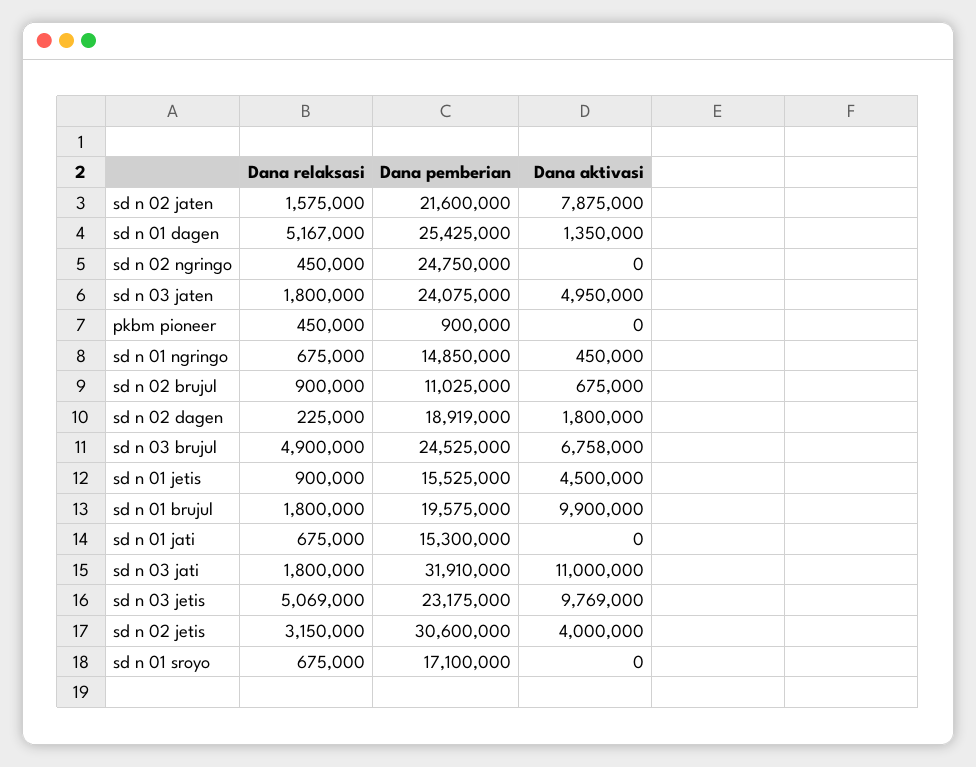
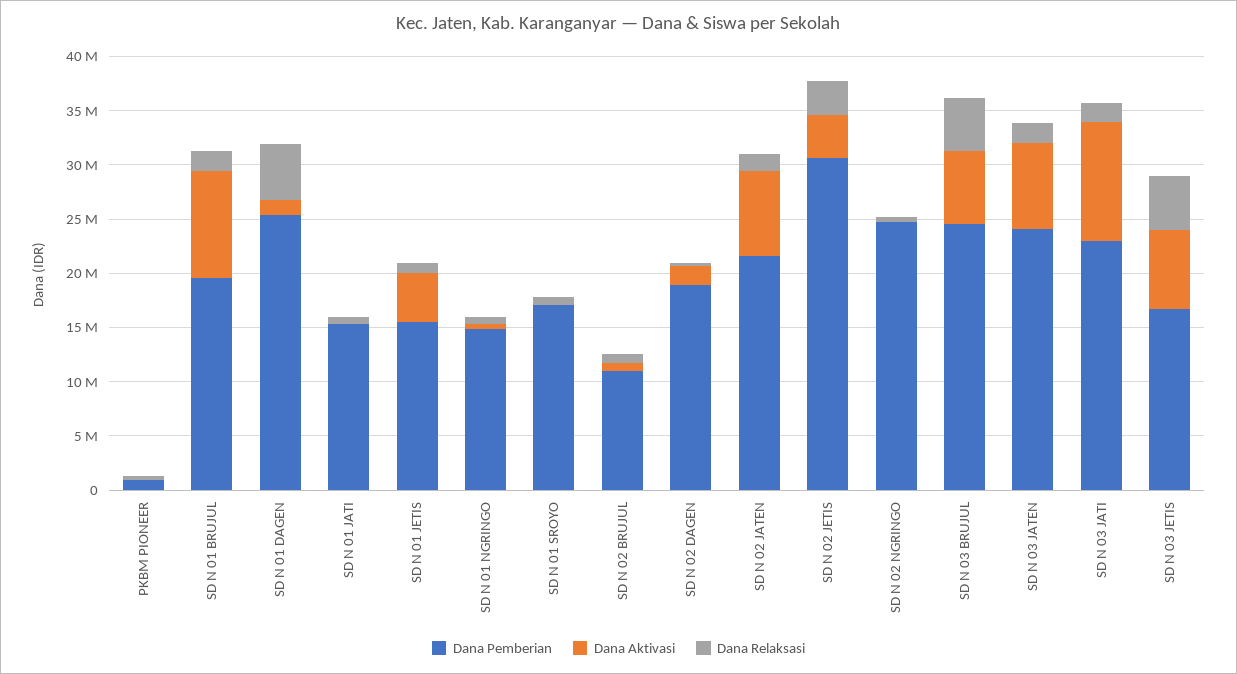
  {
    "Dana relaksasi": {
      "sd n 02 jaten": 1575000,
      "sd n 01 dagen": 5167000,
      "sd n 02 ngringo": 450000,
      "sd n 03 jaten": 1800000,
      "pkbm pioneer": 450000,
      "sd n 01 ngringo": 675000,
      "sd n 02 brujul": 900000,
      "sd n 02 dagen": 225000,
      "sd n 03 brujul": 4900000,
      "sd n 01 jetis": 900000,
      "sd n 01 brujul": 1800000,
      "sd n 01 jati": 675000,
      "sd n 03 jati": 1800000,
      "sd n 03 jetis": 5069000,
      "sd n 02 jetis": 3150000,
      "sd n 01 sroyo": 675000
    },
    "Dana pemberian": {
      "sd n 02 jaten": 21600000,
      "sd n 01 dagen": 25425000,
      "sd n 02 ngringo": 24750000,
      "sd n 03 jaten": 24075000,
      "pkbm pioneer": 900000,
      "sd n 01 ngringo": 14850000,
      "sd n 02 brujul": 11025000,
      "sd n 02 dagen": 18919000,
      "sd n 03 brujul": 24525000,
      "sd n 01 jetis": 15525000,
      "sd n 01 brujul": 19575000,
      "sd n 01 jati": 15300000,
-     "sd n 03 jati": 31910000,
+     "sd n 03 jati": 23000000,
-     "sd n 03 jetis": 23175000,
+     "sd n 03 jetis": 17000000,
      "sd n 02 jetis": 30600000,
      "sd n 01 sroyo": 17100000
    },
    "Dana aktivasi": {
      "sd n 02 jaten": 7875000,
      "sd n 01 dagen": 1350000,
      "sd n 02 ngringo": 0,
-     "sd n 03 jaten": 4950000,
+     "sd n 03 jaten": 8000000,
      "pkbm pioneer": 0,
      "sd n 01 ngringo": 450000,
      "sd n 02 brujul": 675000,
      "sd n 02 dagen": 1800000,
      "sd n 03 brujul": 6758000,
      "sd n 01 jetis": 4500000,
      "sd n 01 brujul": 9900000,
      "sd n 01 jati": 0,
      "sd n 03 jati": 11000000,
-     "sd n 03 jetis": 9769000,
+     "sd n 03 jetis": 7000000,
      "sd n 02 jetis": 4000000,
      "sd n 01 sroyo": 0
    }
  }

